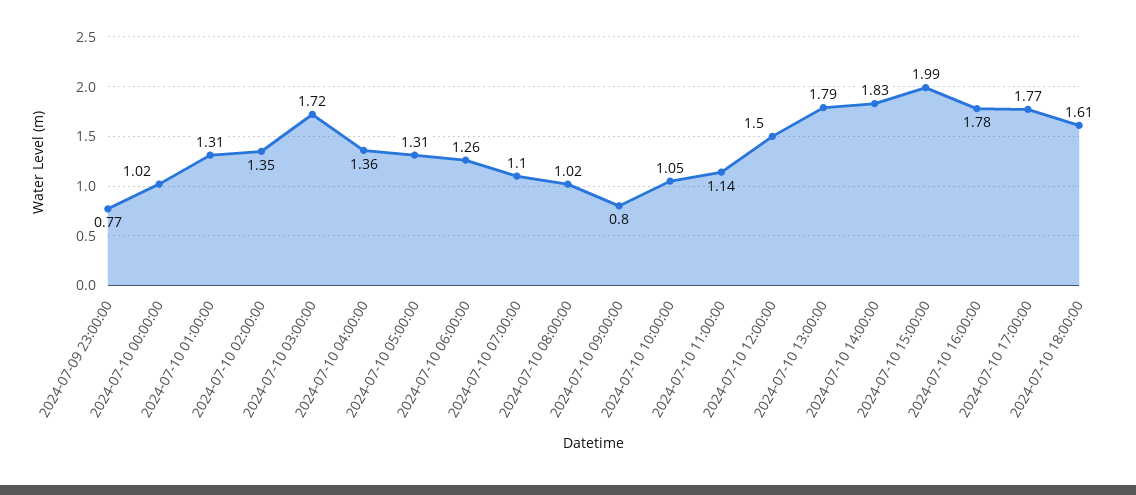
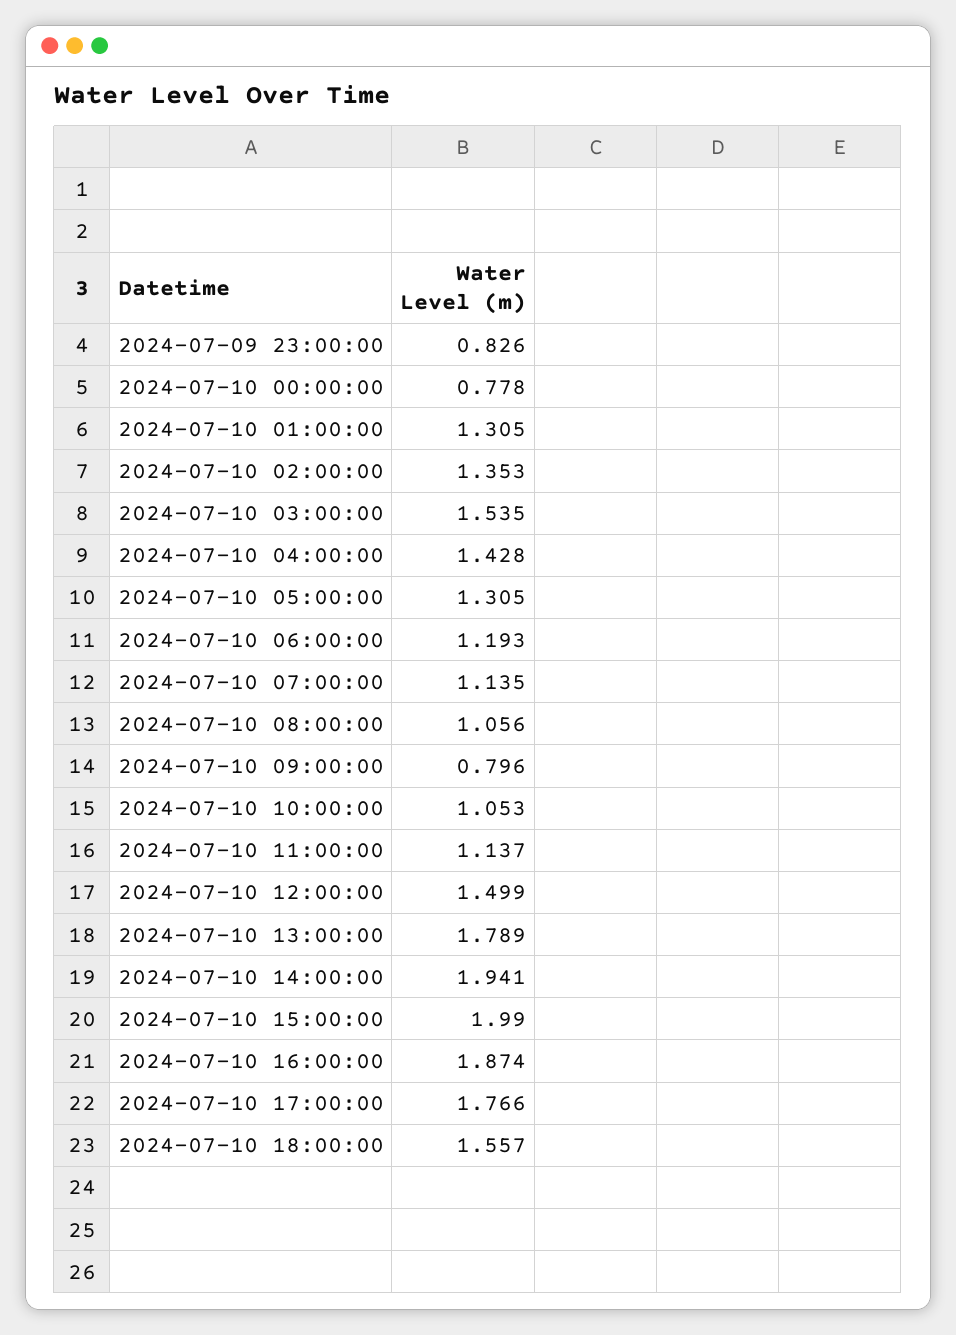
  {
-   "2024-07-09 23:00:00": 0.77,
+   "2024-07-09 23:00:00": 0.826,
-   "2024-07-10 00:00:00": 1.02,
+   "2024-07-10 00:00:00": 0.778,
    "2024-07-10 01:00:00": 1.305,
    "2024-07-10 02:00:00": 1.353,
-   "2024-07-10 03:00:00": 1.72,
+   "2024-07-10 03:00:00": 1.535,
-   "2024-07-10 04:00:00": 1.36,
+   "2024-07-10 04:00:00": 1.428,
    "2024-07-10 05:00:00": 1.305,
-   "2024-07-10 06:00:00": 1.26,
+   "2024-07-10 06:00:00": 1.193,
-   "2024-07-10 07:00:00": 1.1,
+   "2024-07-10 07:00:00": 1.135,
-   "2024-07-10 08:00:00": 1.02,
+   "2024-07-10 08:00:00": 1.056,
    "2024-07-10 09:00:00": 0.796,
    "2024-07-10 10:00:00": 1.053,
    "2024-07-10 11:00:00": 1.137,
    "2024-07-10 12:00:00": 1.499,
    "2024-07-10 13:00:00": 1.789,
-   "2024-07-10 14:00:00": 1.83,
+   "2024-07-10 14:00:00": 1.941,
    "2024-07-10 15:00:00": 1.99,
-   "2024-07-10 16:00:00": 1.78,
+   "2024-07-10 16:00:00": 1.874,
    "2024-07-10 17:00:00": 1.766,
-   "2024-07-10 18:00:00": 1.61
+   "2024-07-10 18:00:00": 1.557
  }

